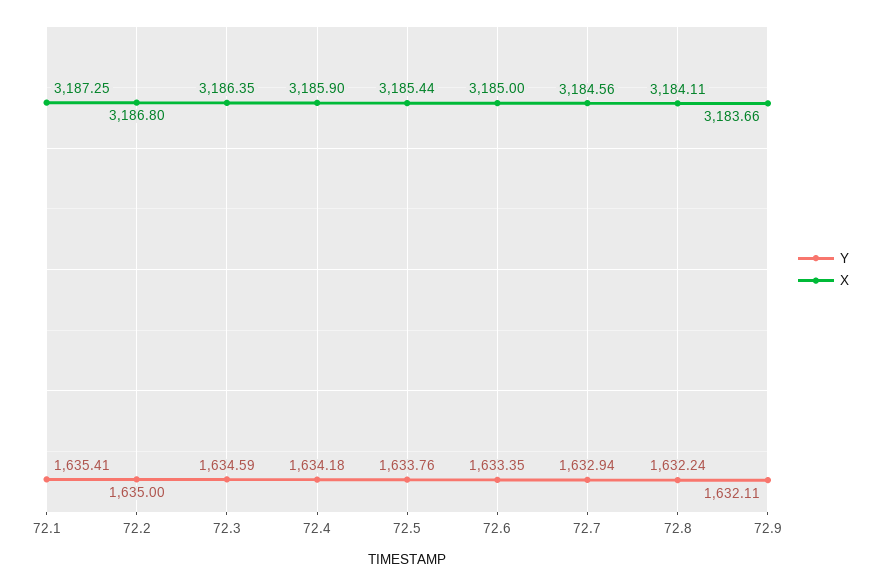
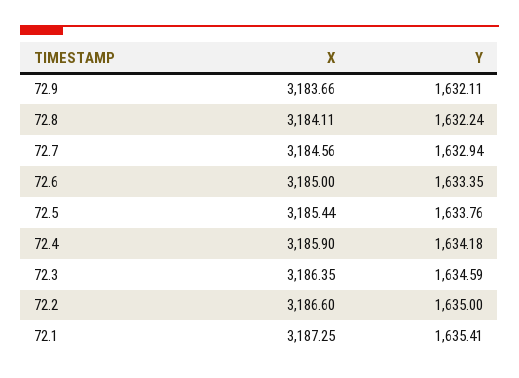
  {
    "Y": {
      "72.1": 1635.41,
      "72.2": 1635,
      "72.3": 1634.59,
      "72.4": 1634.18,
      "72.5": 1633.76,
      "72.6": 1633.35,
      "72.7": 1632.94,
      "72.8": 1632.24,
      "72.9": 1632.11
    },
    "X": {
      "72.1": 3187.25,
-     "72.2": 3186.8,
+     "72.2": 3186.6,
      "72.3": 3186.35,
      "72.4": 3185.9,
      "72.5": 3185.44,
      "72.6": 3185,
      "72.7": 3184.56,
      "72.8": 3184.11,
      "72.9": 3183.66
    }
  }

